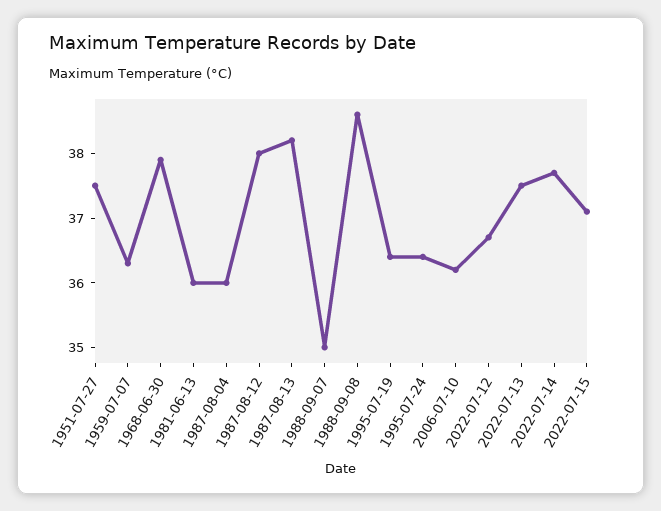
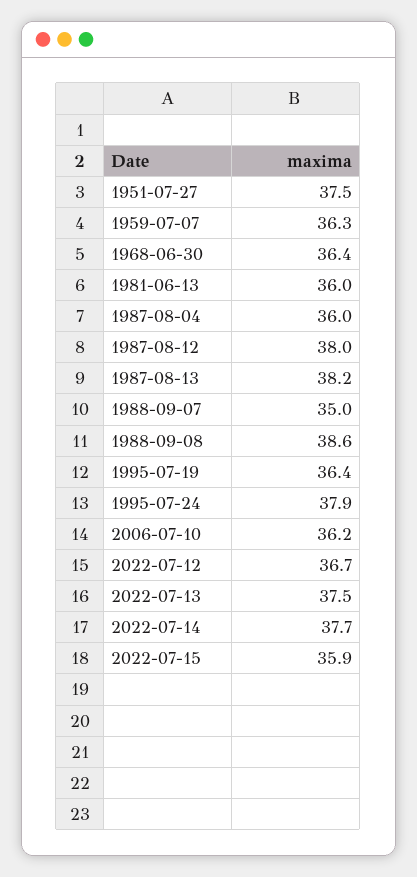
  {
    "1951-07-27": 37.5,
    "1959-07-07": 36.3,
-   "1968-06-30": 38,
+   "1968-06-30": 36.4,
    "1981-06-13": 36,
    "1987-08-04": 36,
    "1987-08-12": 38,
    "1987-08-13": 38.2,
    "1988-09-07": 35,
    "1988-09-08": 38.6,
    "1995-07-19": 36.4,
-   "1995-07-24": 36.5,
+   "1995-07-24": 37.9,
    "2006-07-10": 36.2,
    "2022-07-12": 36.7,
    "2022-07-13": 37.5,
    "2022-07-14": 37.7,
-   "2022-07-15": 37
+   "2022-07-15": 35.9
  }

